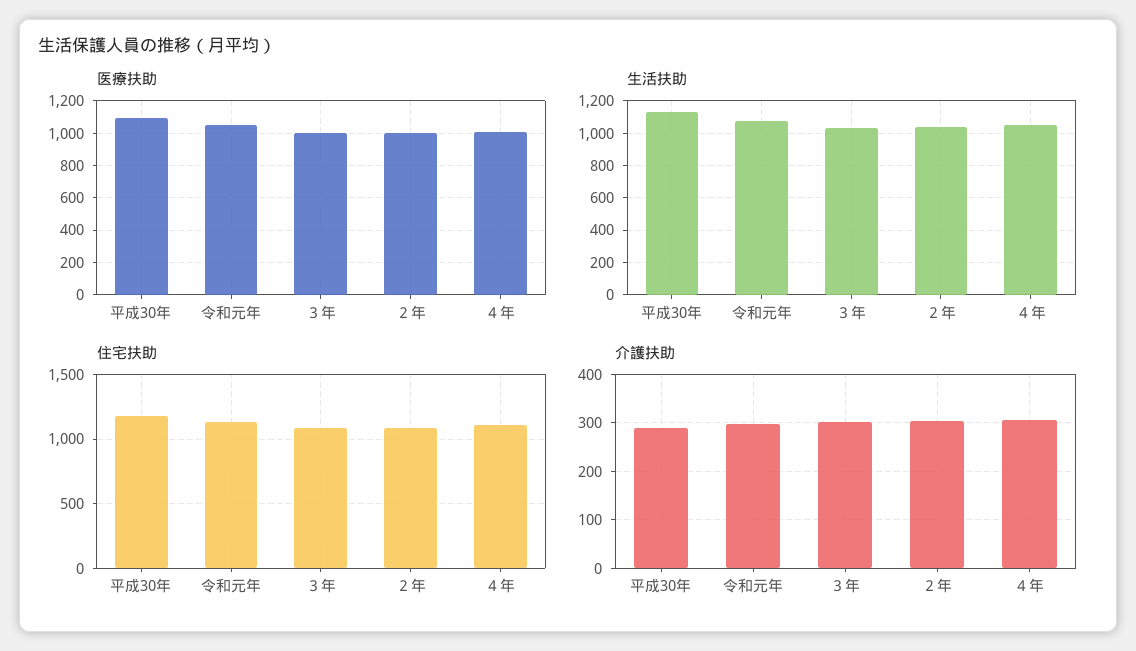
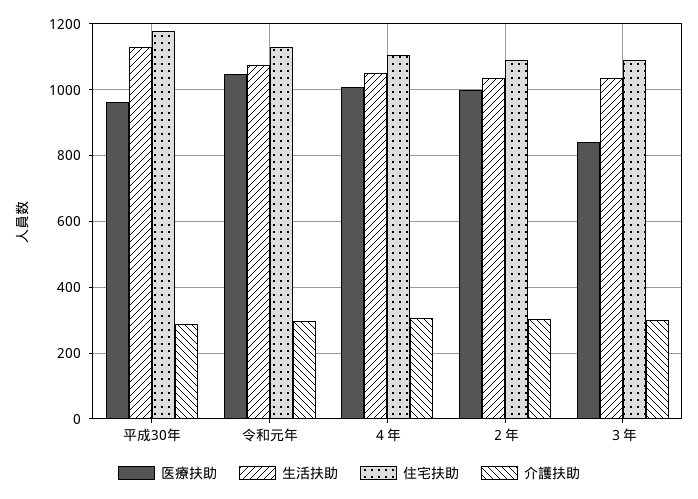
  {
    "医療扶助": {
-     "平成30年": 1100,
+     "平成30年": 960,
      "令和元年": 1040,
-     "３年": 1000,
+     "３年": 840,
      "２年": 1000,
      "４年": 1000
    },
    "生活扶助": {
      "平成30年": 1140,
      "令和元年": 1080,
      "３年": 1040,
      "２年": 1040,
      "４年": 1060
    },
    "住宅扶助": {
      "平成30年": 1180,
      "令和元年": 1120,
      "３年": 1080,
      "２年": 1080,
      "４年": 1100
    },
    "介護扶助": {
      "平成30年": 280,
      "令和元年": 300,
      "３年": 300,
      "２年": 300,
      "４年": 300
    }
  }

